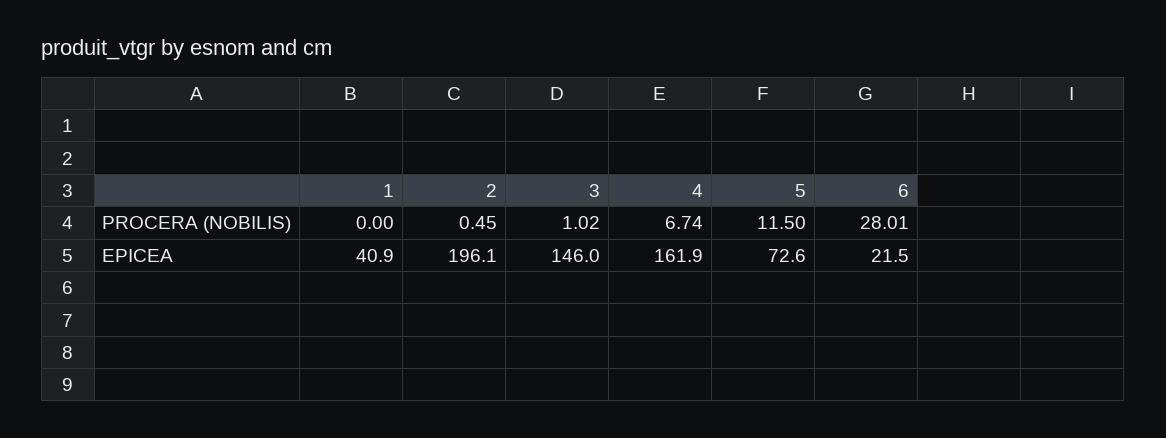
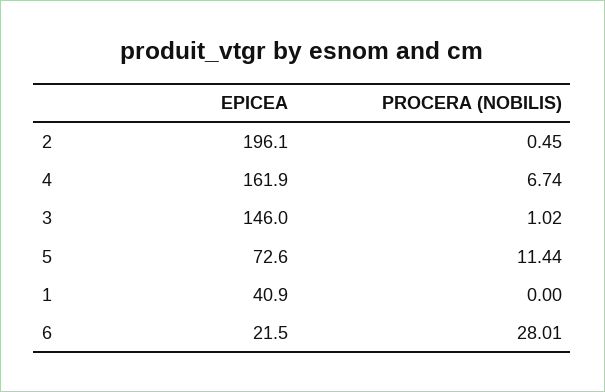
  {
    "1": {
      "PROCERA (NOBILIS)": 0,
      "EPICEA": 40.9
    },
    "2": {
      "PROCERA (NOBILIS)": 0.45,
      "EPICEA": 196.1
    },
    "3": {
      "PROCERA (NOBILIS)": 1.02,
      "EPICEA": 146
    },
    "4": {
      "PROCERA (NOBILIS)": 6.74,
      "EPICEA": 161.9
    },
    "5": {
-     "PROCERA (NOBILIS)": 11.5,
+     "PROCERA (NOBILIS)": 11.44,
      "EPICEA": 72.6
    },
    "6": {
      "PROCERA (NOBILIS)": 28.01,
      "EPICEA": 21.5
    }
  }

